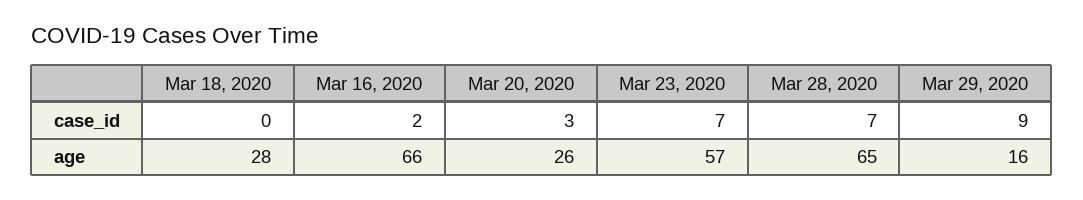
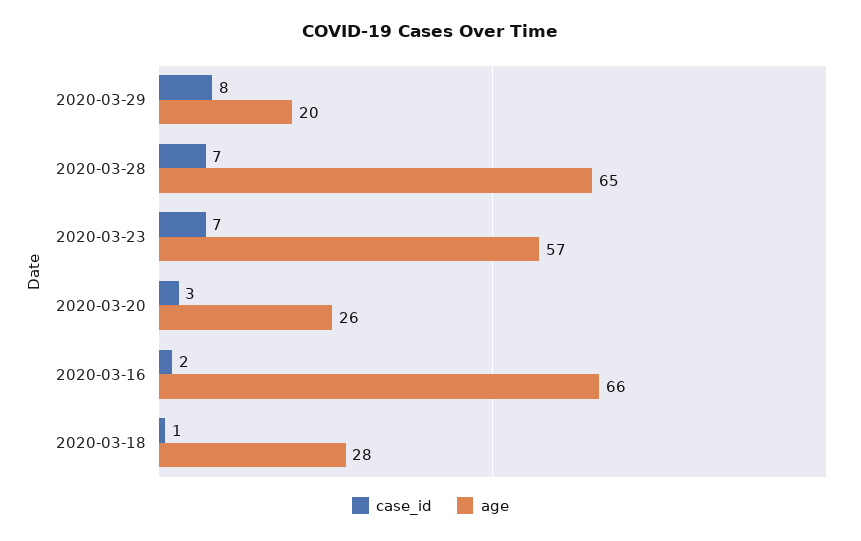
  {
    "case_id": {
-     "Mar 18, 2020": 0,
+     "Mar 18, 2020": 1,
      "Mar 16, 2020": 2,
      "Mar 20, 2020": 3,
      "Mar 23, 2020": 7,
      "Mar 28, 2020": 7,
-     "Mar 29, 2020": 9
+     "Mar 29, 2020": 8
    },
    "age": {
      "Mar 18, 2020": 28,
      "Mar 16, 2020": 66,
      "Mar 20, 2020": 26,
      "Mar 23, 2020": 57,
      "Mar 28, 2020": 65,
-     "Mar 29, 2020": 16
+     "Mar 29, 2020": 20
    }
  }

